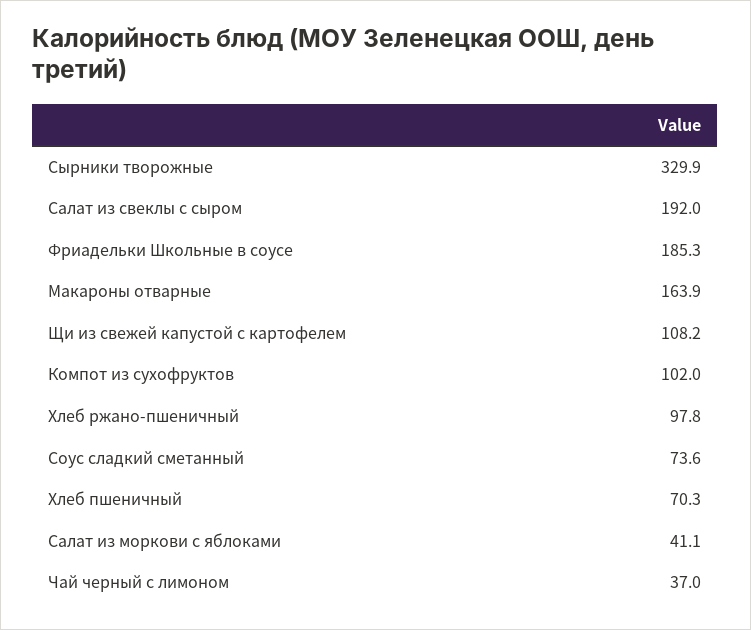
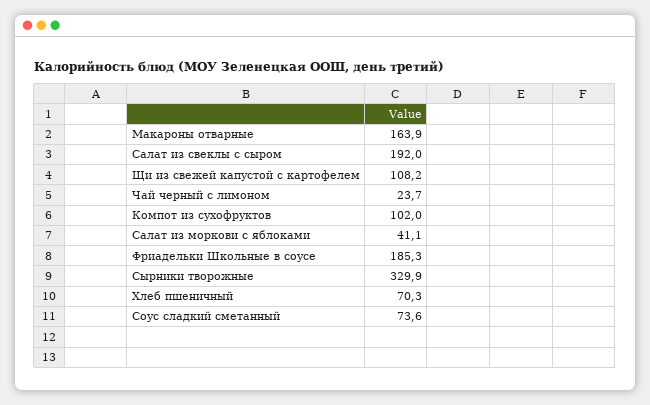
  {
    "Сырники творожные": 329.9,
    "Салат из свеклы с сыром": 192,
    "Фриадельки Школьные в соусе": 185.3,
    "Макароны отварные": 163.9,
    "Щи из свежей капустой с картофелем": 108.2,
    "Компот из сухофруктов": 102,
-   "Хлеб ржано-пшеничный": 97.8,
    "Соус сладкий сметанный": 73.6,
    "Хлеб пшеничный": 70.3,
    "Салат из моркови с яблоками": 41.1,
-   "Чай черный с лимоном": 37
+   "Чай черный с лимоном": 23.7
  }

